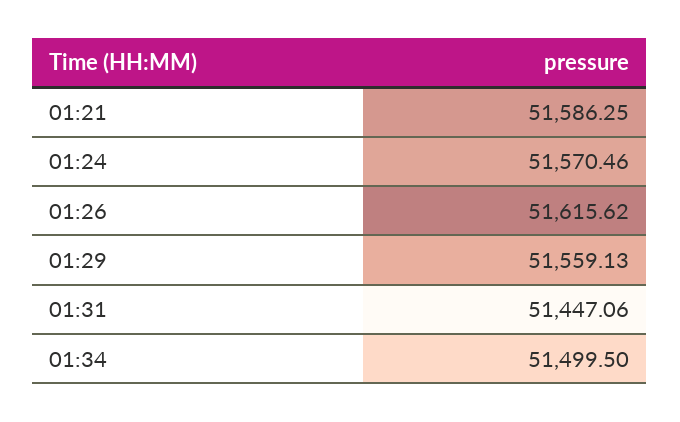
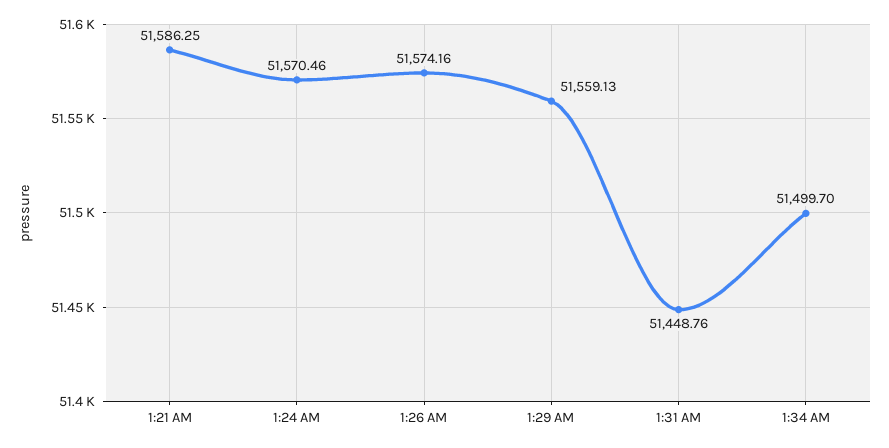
  {
    "01:21": 51586.25,
    "01:24": 51570.46,
-   "01:26": 51615.62,
+   "01:26": 51574.16,
    "01:29": 51559.13,
-   "01:31": 51447.06,
+   "01:31": 51448.76,
-   "01:34": 51499.5
+   "01:34": 51499.7
  }

